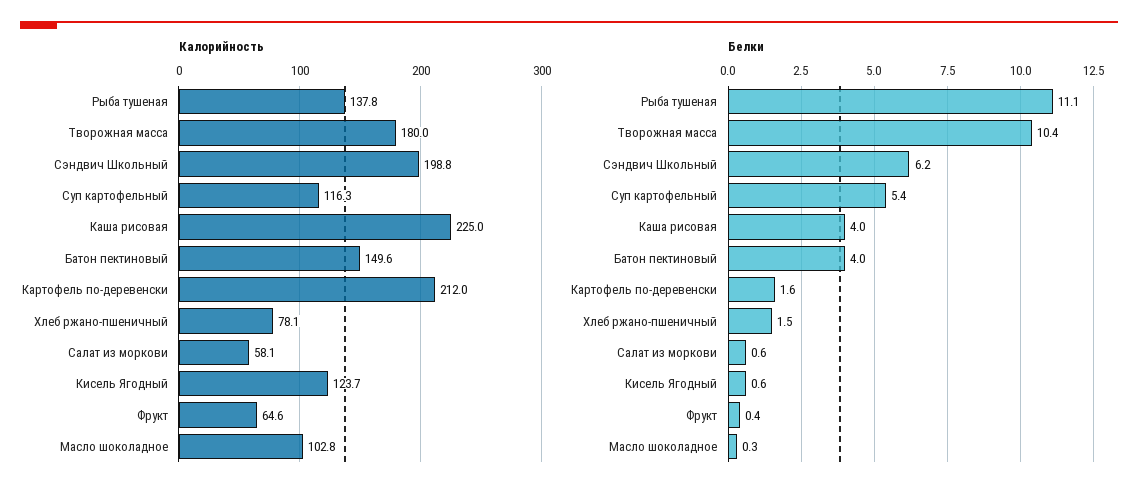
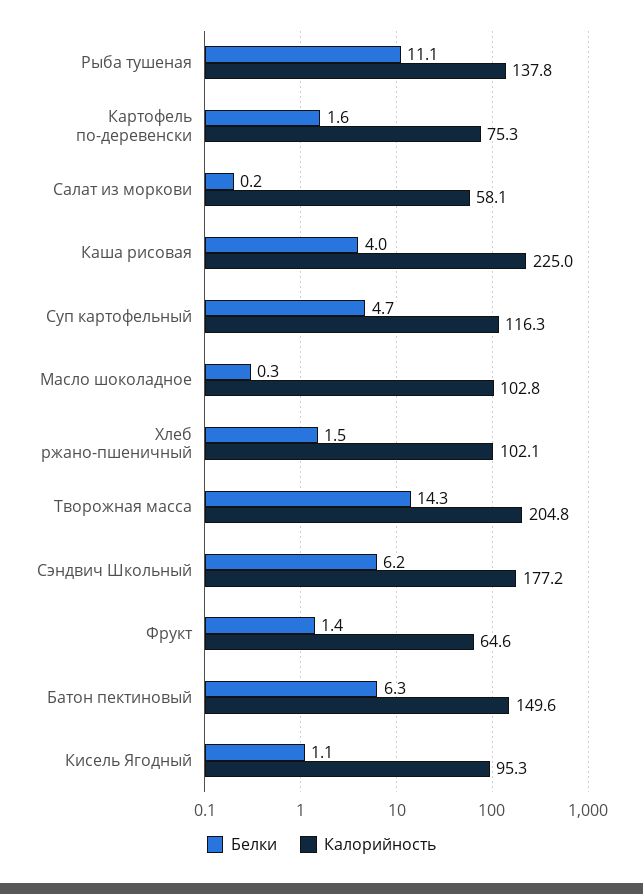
  {
    "Калорийность": {
      "Рыба тушеная": 137.8,
-     "Творожная масса": 180,
+     "Творожная масса": 204.8,
-     "Сэндвич Школьный": 198.8,
+     "Сэндвич Школьный": 177.2,
      "Суп картофельный": 116.3,
      "Каша рисовая": 225,
      "Батон пектиновый": 149.6,
-     "Картофель по-деревенски": 212,
+     "Картофель по-деревенски": 75.3,
-     "Хлеб ржано-пшеничный": 78.1,
+     "Хлеб ржано-пшеничный": 102.1,
      "Салат из моркови": 58.1,
-     "Кисель Ягодный": 123.7,
+     "Кисель Ягодный": 95.3,
      "Фрукт": 64.6,
      "Масло шоколадное": 102.8
    },
    "Белки": {
      "Рыба тушеная": 11.1,
-     "Творожная масса": 10.4,
+     "Творожная масса": 14.3,
      "Сэндвич Школьный": 6.2,
-     "Суп картофельный": 5.4,
+     "Суп картофельный": 4.7,
      "Каша рисовая": 4,
-     "Батон пектиновый": 4,
+     "Батон пектиновый": 6.3,
      "Картофель по-деревенски": 1.6,
      "Хлеб ржано-пшеничный": 1.5,
-     "Салат из моркови": 0.6,
+     "Салат из моркови": 0.2,
-     "Кисель Ягодный": 0.6,
+     "Кисель Ягодный": 1.1,
-     "Фрукт": 0.4,
+     "Фрукт": 1.4,
      "Масло шоколадное": 0.3
    }
  }

